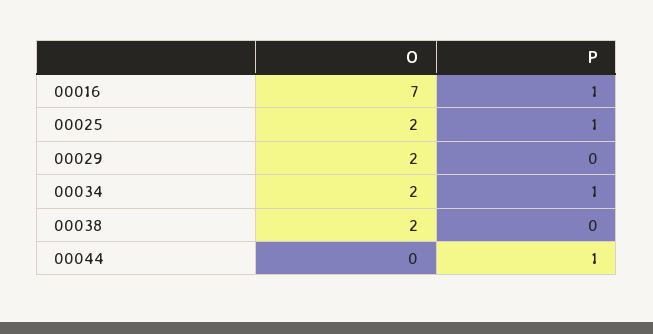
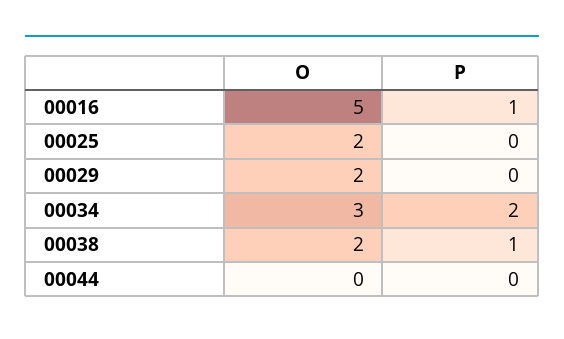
  {
    "O": {
-     "00016": 7,
+     "00016": 5,
      "00025": 2,
      "00029": 2,
-     "00034": 2,
+     "00034": 3,
      "00038": 2,
      "00044": 0
    },
    "P": {
      "00016": 1,
-     "00025": 1,
+     "00025": 0,
      "00029": 0,
-     "00034": 1,
+     "00034": 2,
-     "00038": 0,
+     "00038": 1,
-     "00044": 1
+     "00044": 0
    }
  }

